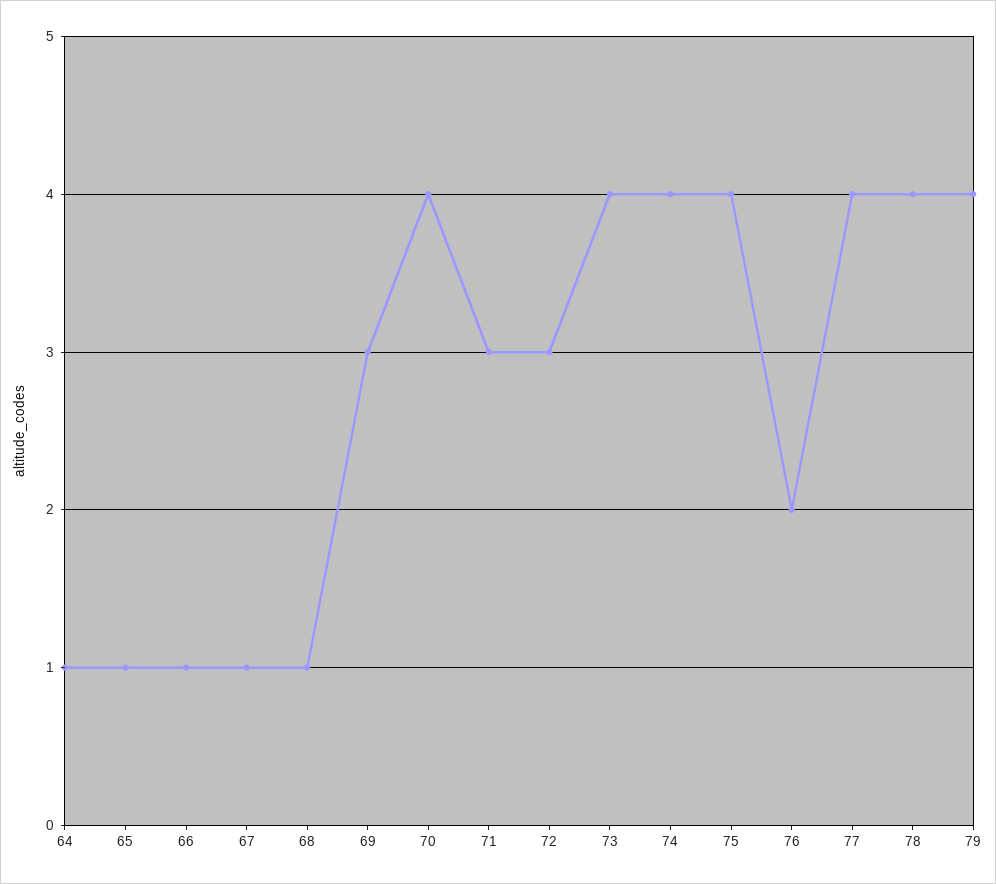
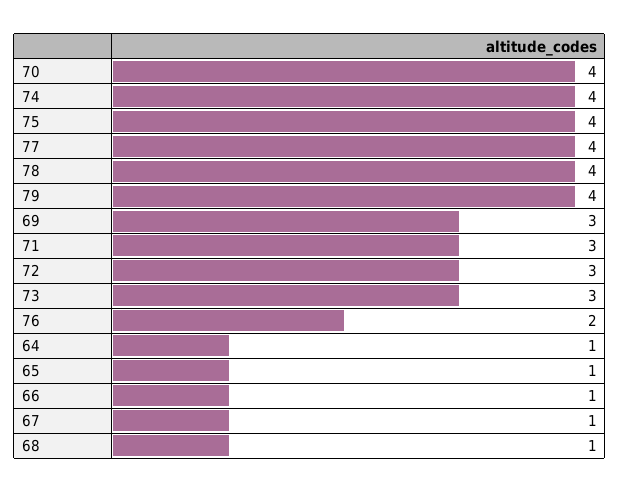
  {
    "64": 1,
    "65": 1,
    "66": 1,
    "67": 1,
    "68": 1,
    "69": 3,
    "70": 4,
    "71": 3,
    "72": 3,
-   "73": 4,
+   "73": 3,
    "74": 4,
    "75": 4,
    "76": 2,
    "77": 4,
    "78": 4,
    "79": 4
  }

